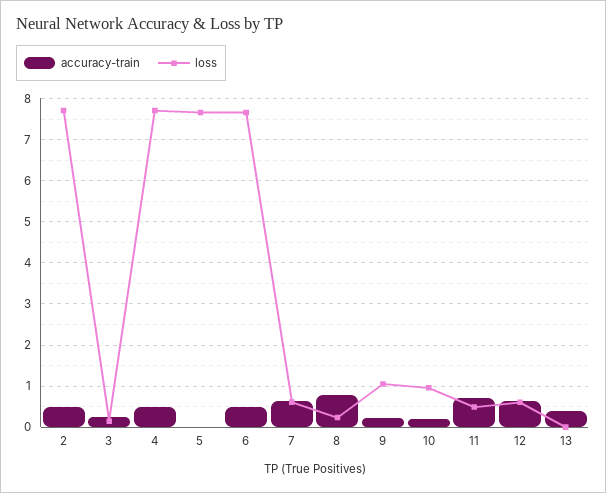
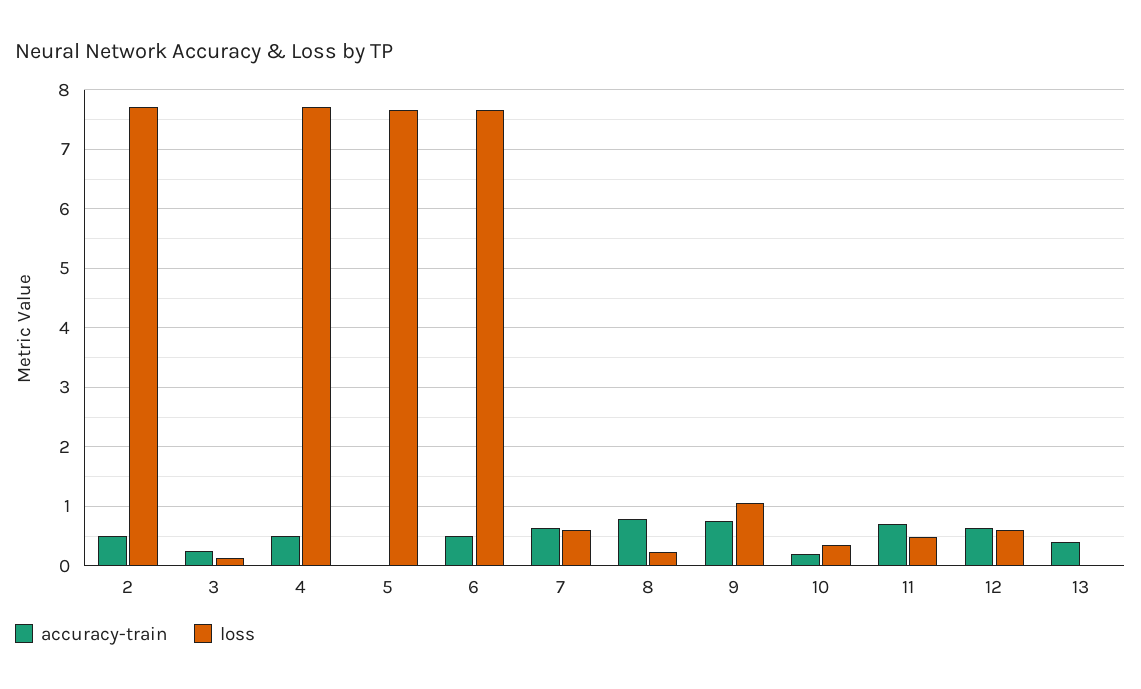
  {
    "accuracy-train": {
      "2": 0.6,
      "3": 0.2,
      "4": 0.6,
      "5": 0,
      "6": 0.6,
      "7": 0.6,
      "8": 0.8,
-     "9": 0.2,
+     "9": 0.8,
      "10": 0.2,
      "11": 0.8,
      "12": 0.6,
      "13": 0.4
    },
    "loss": {
      "2": 7.8,
      "3": 0.2,
      "4": 7.8,
      "5": 7.6,
      "6": 7.6,
      "7": 0.6,
      "8": 0.2,
      "9": 1,
-     "10": 1,
+     "10": 0.4,
      "11": 0.4,
      "12": 0.6,
      "13": 0
    }
  }

